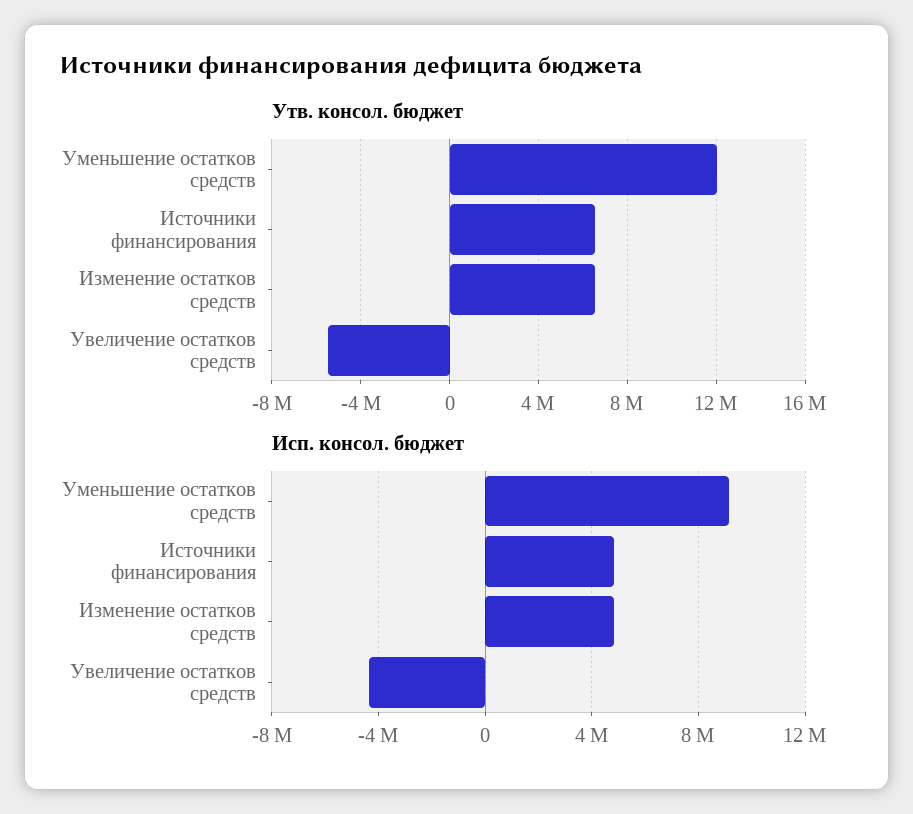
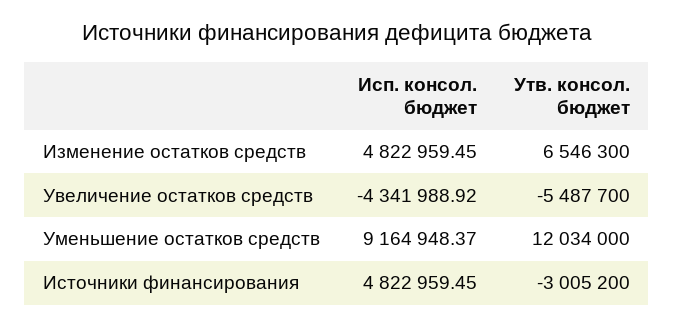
  {
    "Утв. консол. бюджет": {
      "Уменьшение остатков средств": 12034000,
-     "Источники финансирования": 6500000,
+     "Источники финансирования": -3005200,
      "Изменение остатков средств": 6546300,
      "Увеличение остатков средств": -5487700
    },
    "Исп. консол. бюджет": {
      "Уменьшение остатков средств": 9164948.37,
      "Источники финансирования": 4822959.45,
      "Изменение остатков средств": 4822959.45,
      "Увеличение остатков средств": -4341988.92
    }
  }

